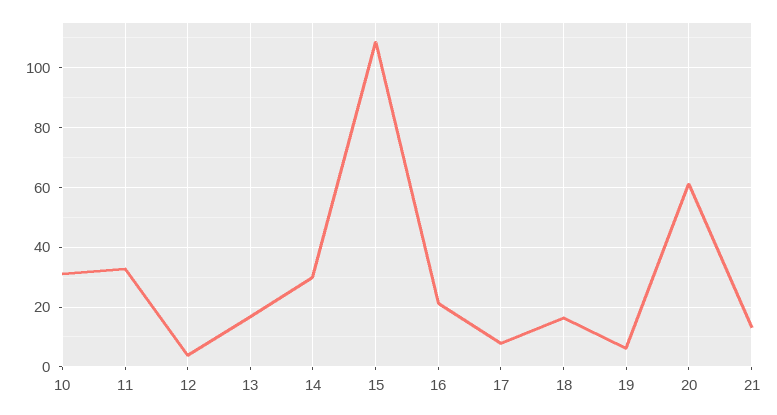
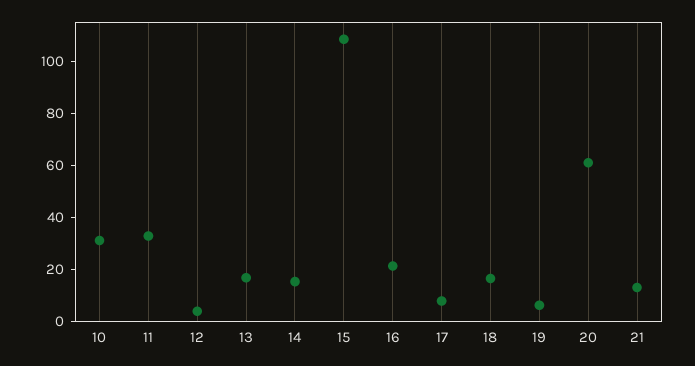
  {
    "10": 30,
    "11": 32.5,
    "12": 5,
    "13": 17.5,
-   "14": 30,
+   "14": 15,
    "15": 107.5,
    "16": 22.5,
    "17": 7.5,
    "18": 17.5,
    "19": 5,
    "20": 60,
    "21": 12.5
  }

